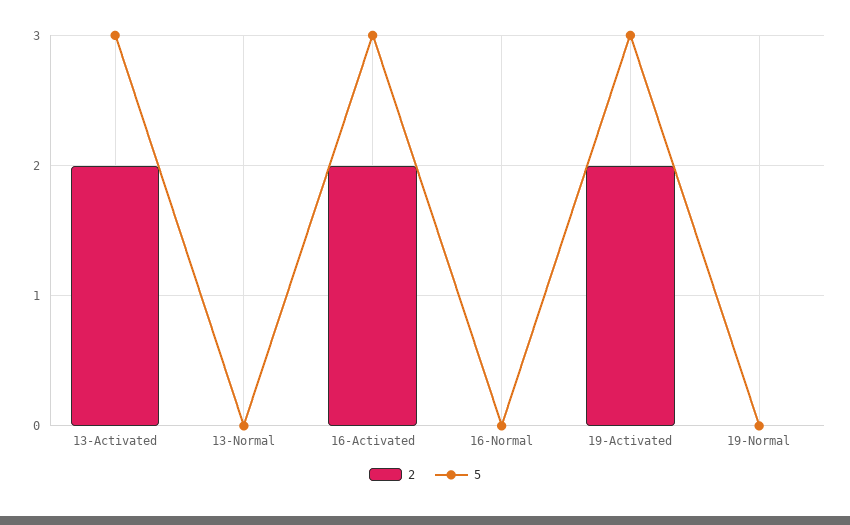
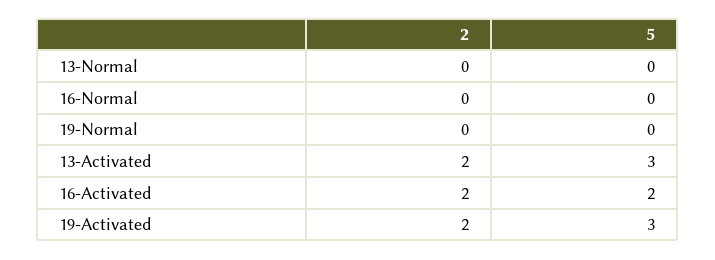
  {
    "2": {
      "13-Activated": 2,
      "13-Normal": 0,
      "16-Activated": 2,
      "16-Normal": 0,
      "19-Activated": 2,
      "19-Normal": 0
    },
    "5": {
      "13-Activated": 3,
      "13-Normal": 0,
-     "16-Activated": 3,
+     "16-Activated": 2,
      "16-Normal": 0,
      "19-Activated": 3,
      "19-Normal": 0
    }
  }

